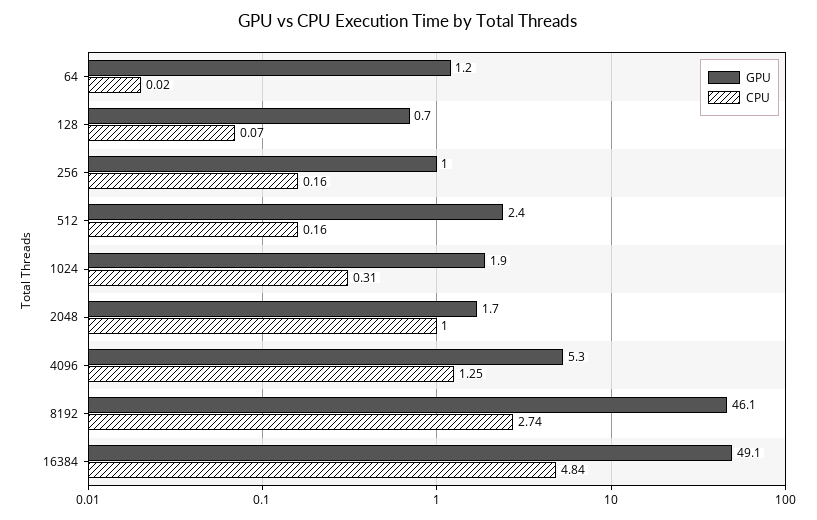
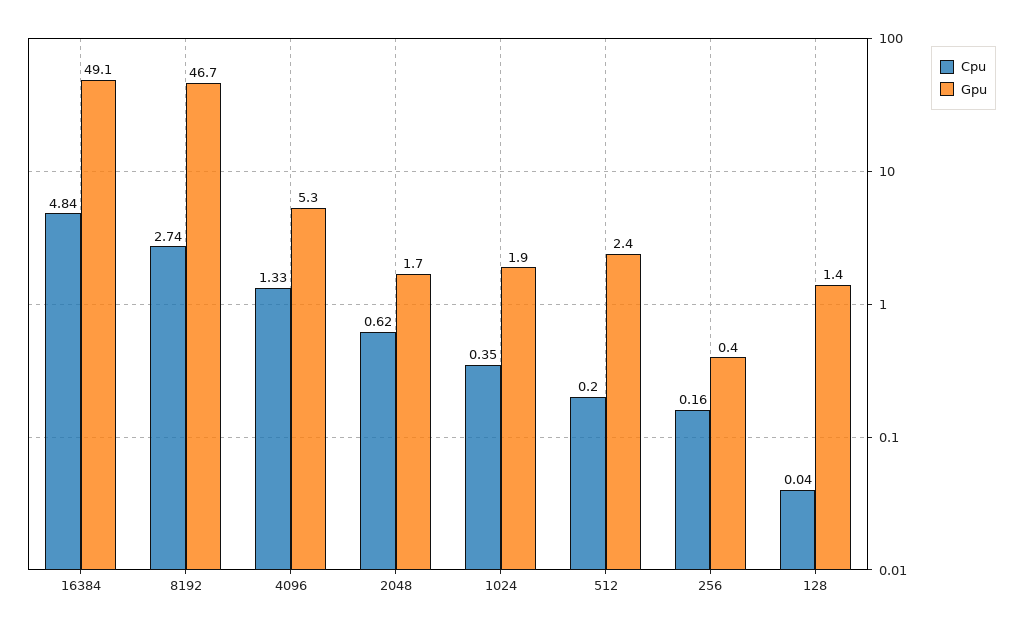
  {
    "GPU": {
-     "64": 1.2,
-     "128": 0.7,
+     "128": 1.4,
-     "256": 1,
+     "256": 0.4,
      "512": 2.4,
      "1024": 1.9,
      "2048": 1.7,
      "4096": 5.3,
-     "8192": 46.1,
+     "8192": 46.7,
      "16384": 49.1
    },
    "CPU": {
-     "64": 0.02,
-     "128": 0.07,
+     "128": 0.04,
      "256": 0.16,
-     "512": 0.16,
+     "512": 0.2,
-     "1024": 0.31,
+     "1024": 0.35,
-     "2048": 1,
+     "2048": 0.62,
-     "4096": 1.25,
+     "4096": 1.33,
      "8192": 2.74,
      "16384": 4.84
    }
  }

